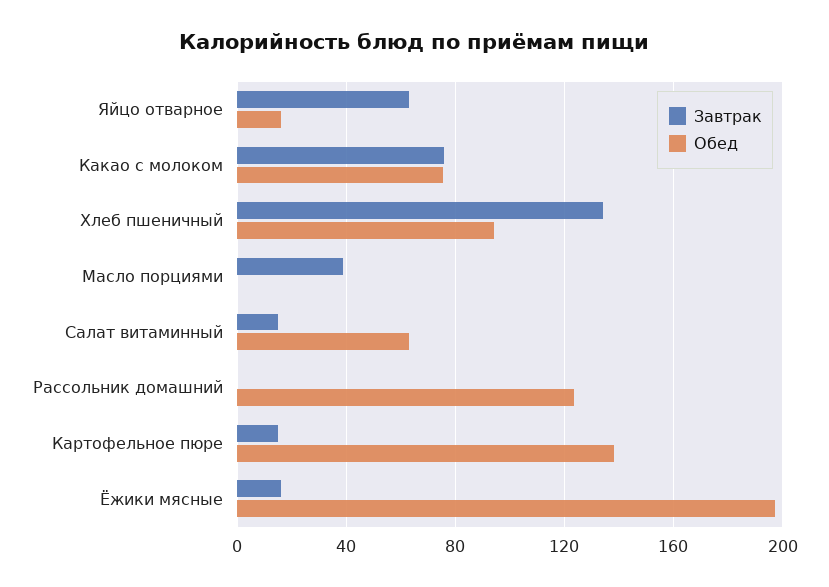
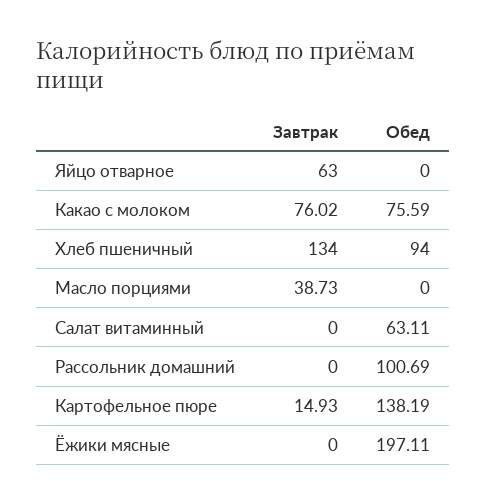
  {
    "Завтрак": {
      "Яйцо отварное": 63,
      "Какао с молоком": 76.02,
      "Хлеб пшеничный": 134,
      "Масло порциями": 38.73,
-     "Салат витаминный": 15,
+     "Салат витаминный": 0,
      "Рассольник домашний": 0,
      "Картофельное пюре": 14.93,
-     "Ёжики мясные": 15
+     "Ёжики мясные": 0
    },
    "Обед": {
-     "Яйцо отварное": 15,
+     "Яйцо отварное": 0,
      "Какао с молоком": 75.59,
      "Хлеб пшеничный": 94,
      "Масло порциями": 0,
      "Салат витаминный": 63.11,
-     "Рассольник домашний": 125,
+     "Рассольник домашний": 100.69,
      "Картофельное пюре": 138.19,
      "Ёжики мясные": 197.11
    }
  }

